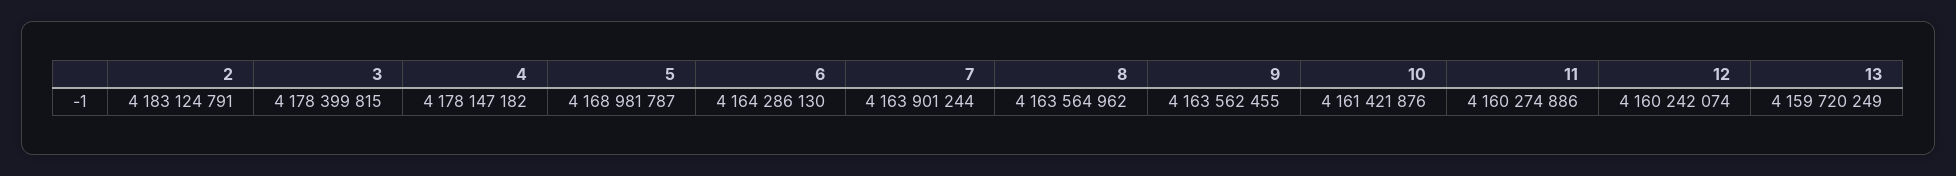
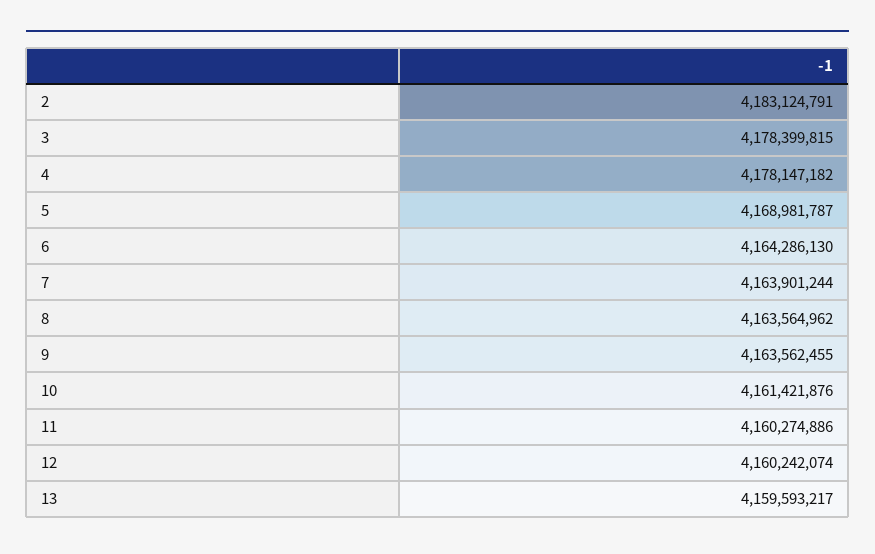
  {
    "2": 4183124791,
    "3": 4178399815,
    "4": 4178147182,
    "5": 4168981787,
    "6": 4164286130,
    "7": 4163901244,
    "8": 4163564962,
    "9": 4163562455,
    "10": 4161421876,
    "11": 4160274886,
    "12": 4160242074,
-   "13": 4159720249
+   "13": 4159593217
  }

